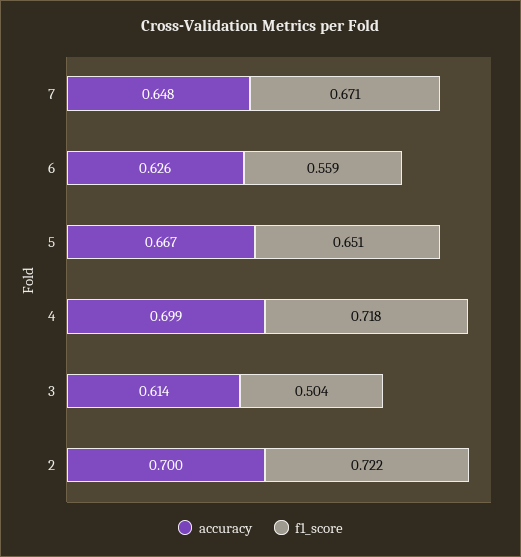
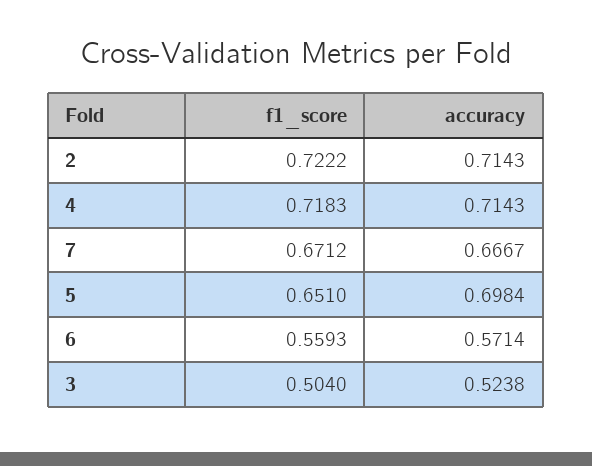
  {
    "accuracy": {
-     "7": 0.648,
+     "7": 0.6667,
-     "6": 0.626,
+     "6": 0.5714,
-     "5": 0.667,
+     "5": 0.6984,
-     "4": 0.699,
+     "4": 0.7143,
-     "3": 0.614,
+     "3": 0.5238,
-     "2": 0.7
+     "2": 0.7143
    },
    "f1_score": {
      "7": 0.6712,
      "6": 0.5593,
      "5": 0.651,
      "4": 0.7183,
      "3": 0.504,
      "2": 0.7222
    }
  }

